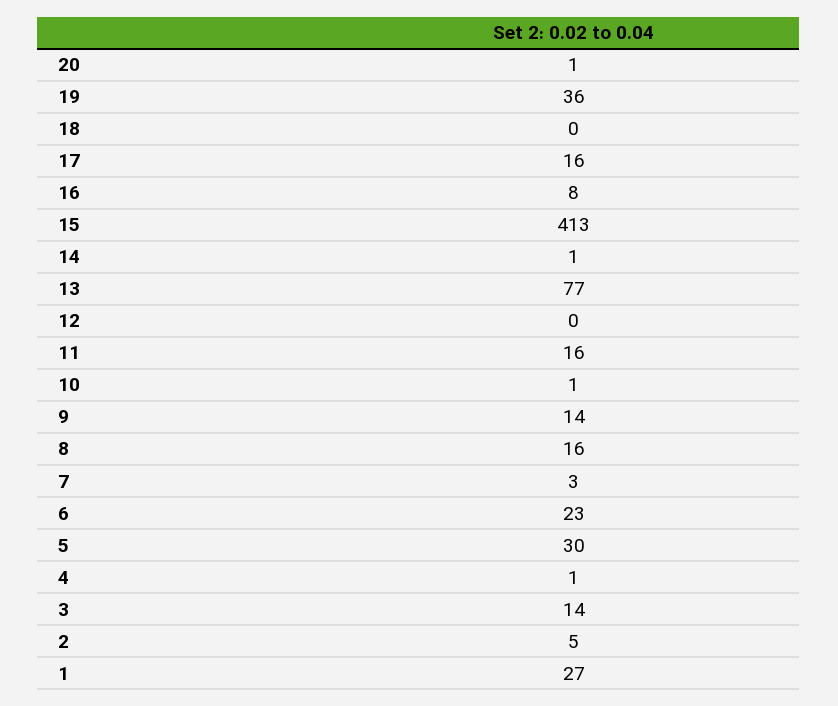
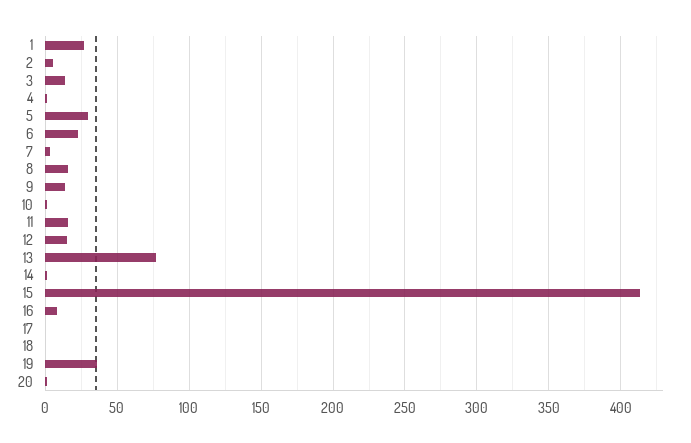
  {
    "20": 1,
    "19": 36,
    "18": 0,
-   "17": 16,
+   "17": 0,
    "16": 8,
    "15": 413,
    "14": 1,
    "13": 77,
-   "12": 0,
+   "12": 15,
    "11": 16,
    "10": 1,
    "9": 14,
    "8": 16,
    "7": 3,
    "6": 23,
    "5": 30,
    "4": 1,
    "3": 14,
    "2": 5,
    "1": 27
  }

